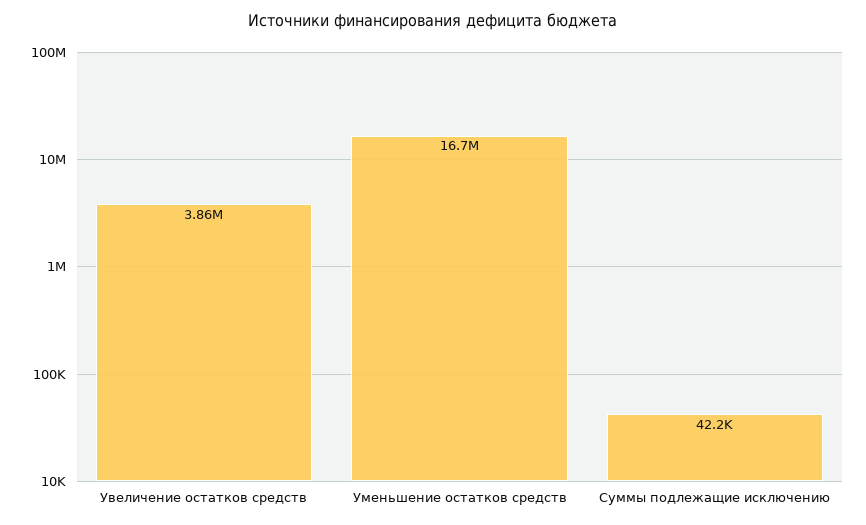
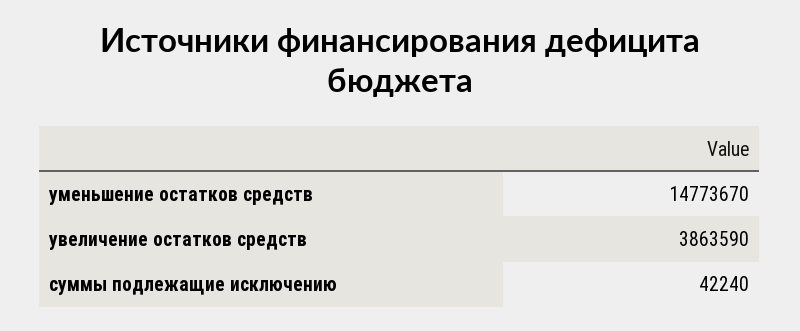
  {
    "Увеличение остатков средств": 3863590,
-   "Уменьшение остатков средств": 16700000,
+   "Уменьшение остатков средств": 14773670,
    "Суммы подлежащие исключению": 42240
  }

